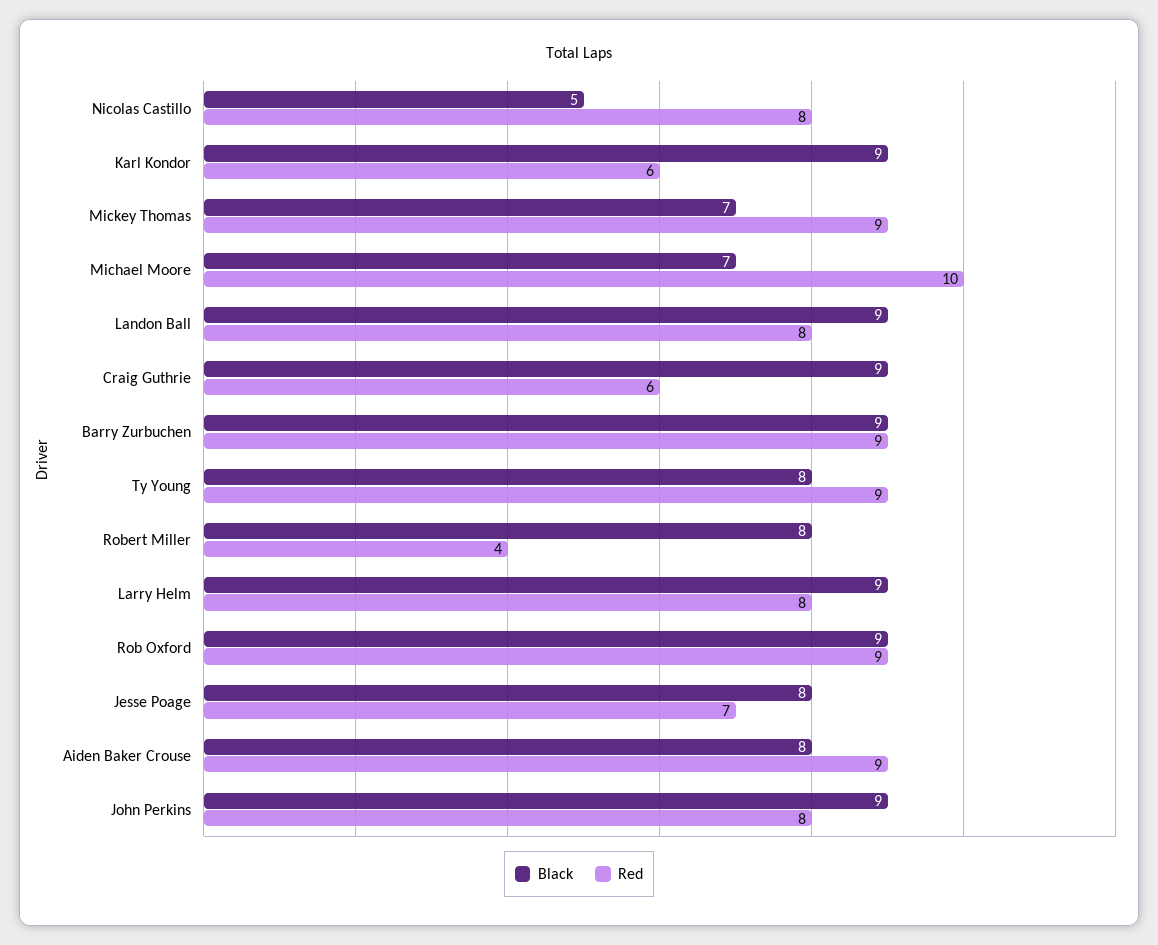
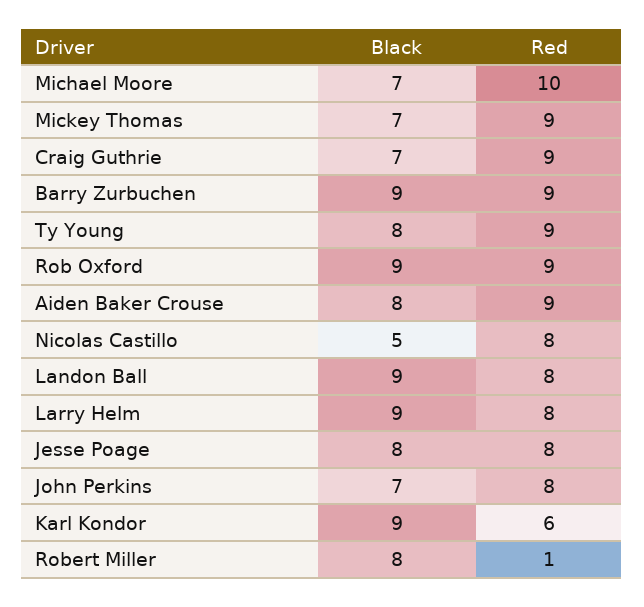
  {
    "Black": {
      "Nicolas Castillo": 5,
      "Karl Kondor": 9,
      "Mickey Thomas": 7,
      "Michael Moore": 7,
      "Landon Ball": 9,
-     "Craig Guthrie": 9,
+     "Craig Guthrie": 7,
      "Barry Zurbuchen": 9,
      "Ty Young": 8,
      "Robert Miller": 8,
      "Larry Helm": 9,
      "Rob Oxford": 9,
      "Jesse Poage": 8,
      "Aiden Baker Crouse": 8,
-     "John Perkins": 9
+     "John Perkins": 7
    },
    "Red": {
      "Nicolas Castillo": 8,
      "Karl Kondor": 6,
      "Mickey Thomas": 9,
      "Michael Moore": 10,
      "Landon Ball": 8,
-     "Craig Guthrie": 6,
+     "Craig Guthrie": 9,
      "Barry Zurbuchen": 9,
      "Ty Young": 9,
-     "Robert Miller": 4,
+     "Robert Miller": 1,
      "Larry Helm": 8,
      "Rob Oxford": 9,
-     "Jesse Poage": 7,
+     "Jesse Poage": 8,
      "Aiden Baker Crouse": 9,
      "John Perkins": 8
    }
  }

